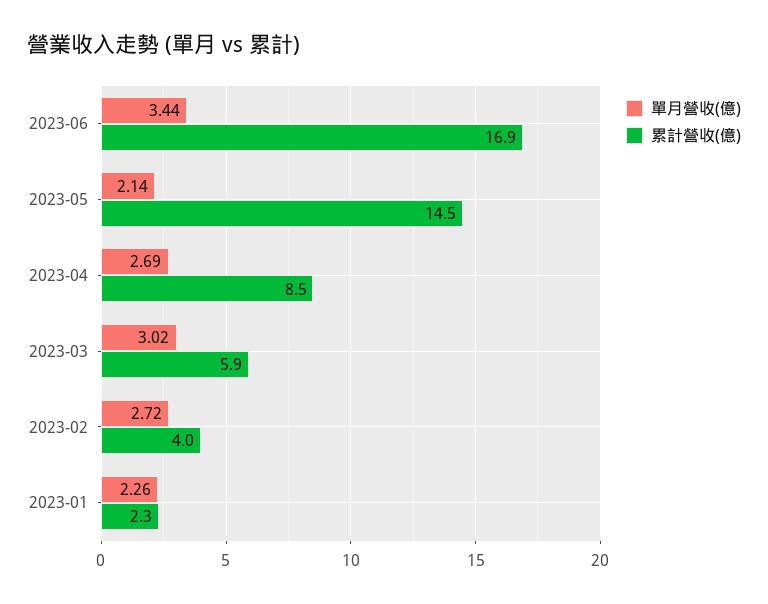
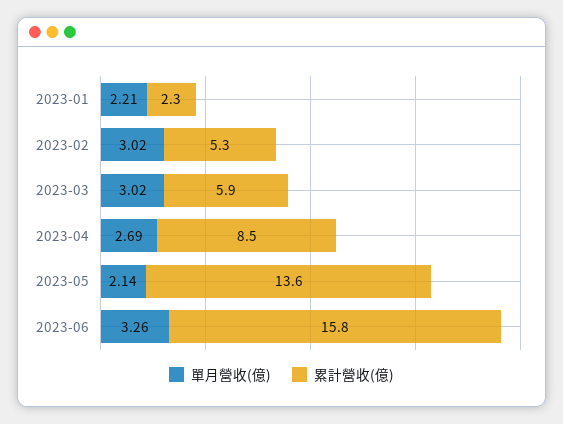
  {
    "單月營收(億)": {
-     "2023-06": 3.44,
+     "2023-06": 3.26,
      "2023-05": 2.14,
      "2023-04": 2.69,
      "2023-03": 3.02,
-     "2023-02": 2.72,
+     "2023-02": 3.02,
-     "2023-01": 2.26
+     "2023-01": 2.21
    },
    "累計營收(億)": {
-     "2023-06": 16.9,
+     "2023-06": 15.8,
-     "2023-05": 14.5,
+     "2023-05": 13.6,
      "2023-04": 8.5,
      "2023-03": 5.9,
-     "2023-02": 4,
+     "2023-02": 5.3,
      "2023-01": 2.3
    }
  }

